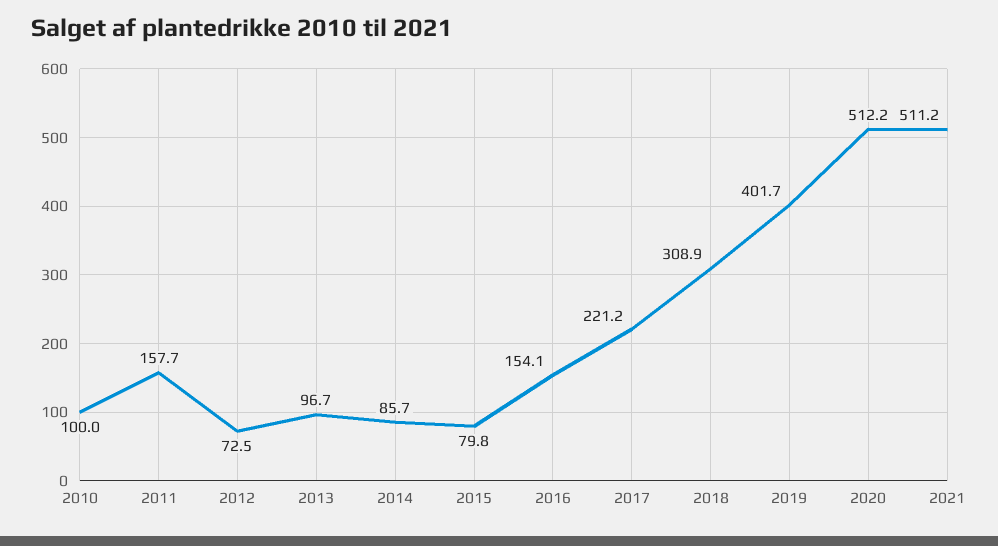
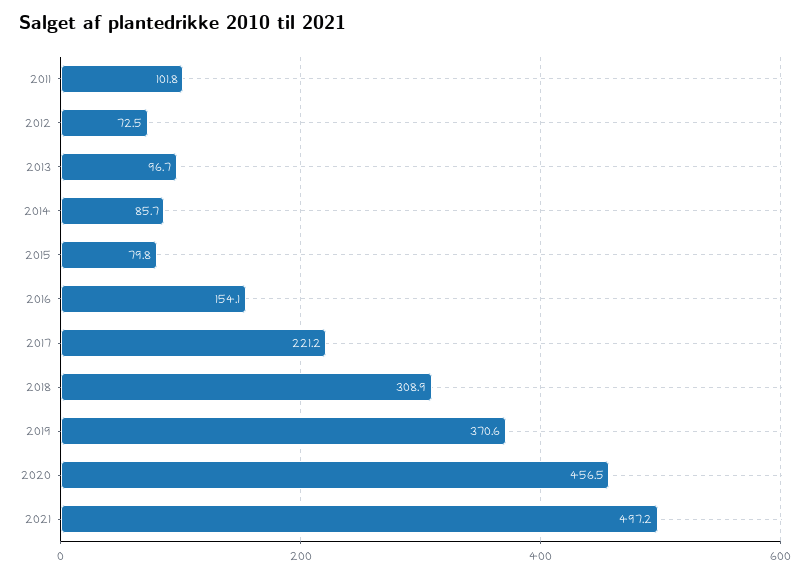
  {
-   "2010": 100,
-   "2011": 157.7,
+   "2011": 101.8,
    "2012": 72.5,
    "2013": 96.7,
    "2014": 85.7,
    "2015": 79.8,
    "2016": 154.1,
    "2017": 221.2,
    "2018": 308.9,
-   "2019": 401.7,
+   "2019": 370.6,
-   "2020": 512.2,
+   "2020": 456.5,
-   "2021": 511.2
+   "2021": 497.2
  }

